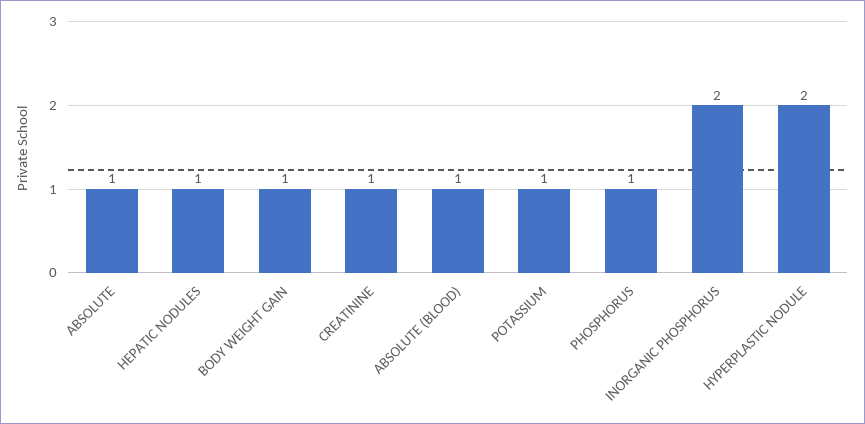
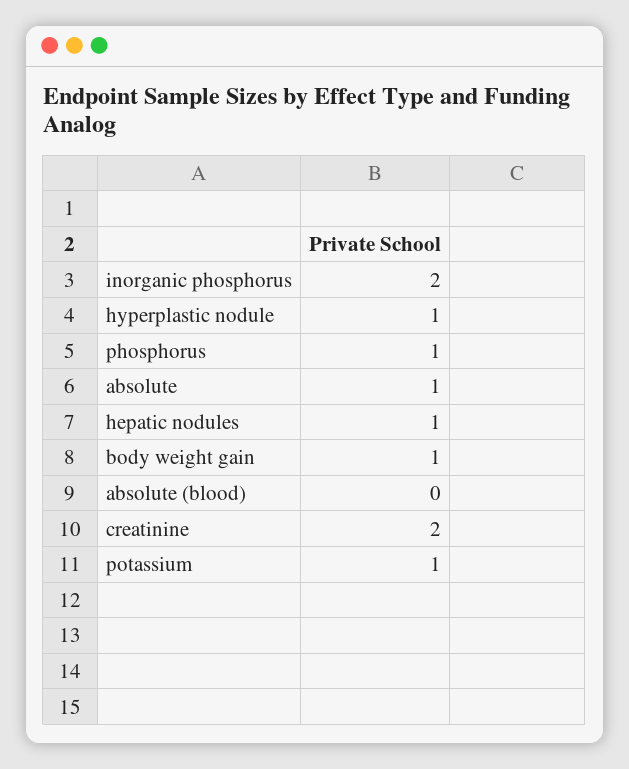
  {
    "ABSOLUTE": 1,
    "HEPATIC NODULES": 1,
    "BODY WEIGHT GAIN": 1,
-   "CREATININE": 1,
+   "CREATININE": 2,
-   "ABSOLUTE (BLOOD)": 1,
+   "ABSOLUTE (BLOOD)": 0,
    "POTASSIUM": 1,
    "PHOSPHORUS": 1,
    "INORGANIC PHOSPHORUS": 2,
-   "HYPERPLASTIC NODULE": 2
+   "HYPERPLASTIC NODULE": 1
  }

